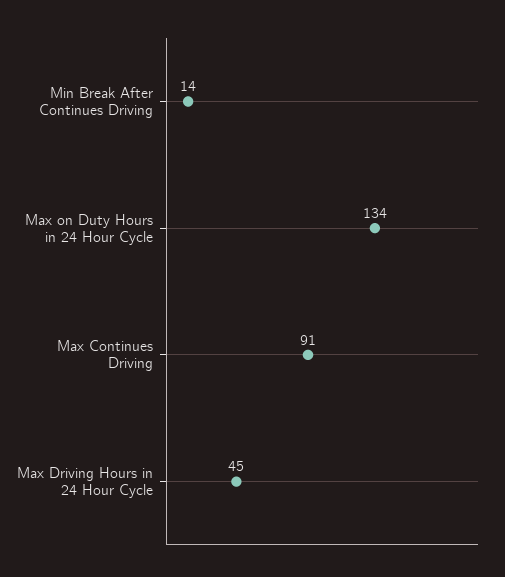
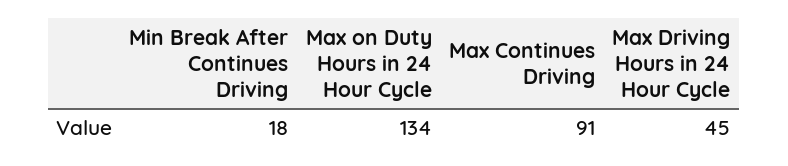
  {
-   "Min Break After Continues Driving": 14,
+   "Min Break After Continues Driving": 18,
    "Max on Duty Hours in 24 Hour Cycle": 134,
    "Max Continues Driving": 91,
    "Max Driving Hours in 24 Hour Cycle": 45
  }

